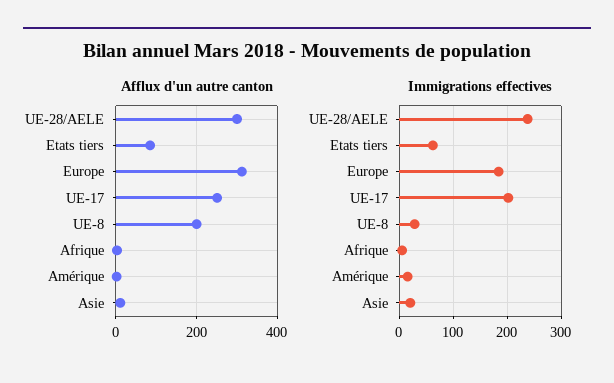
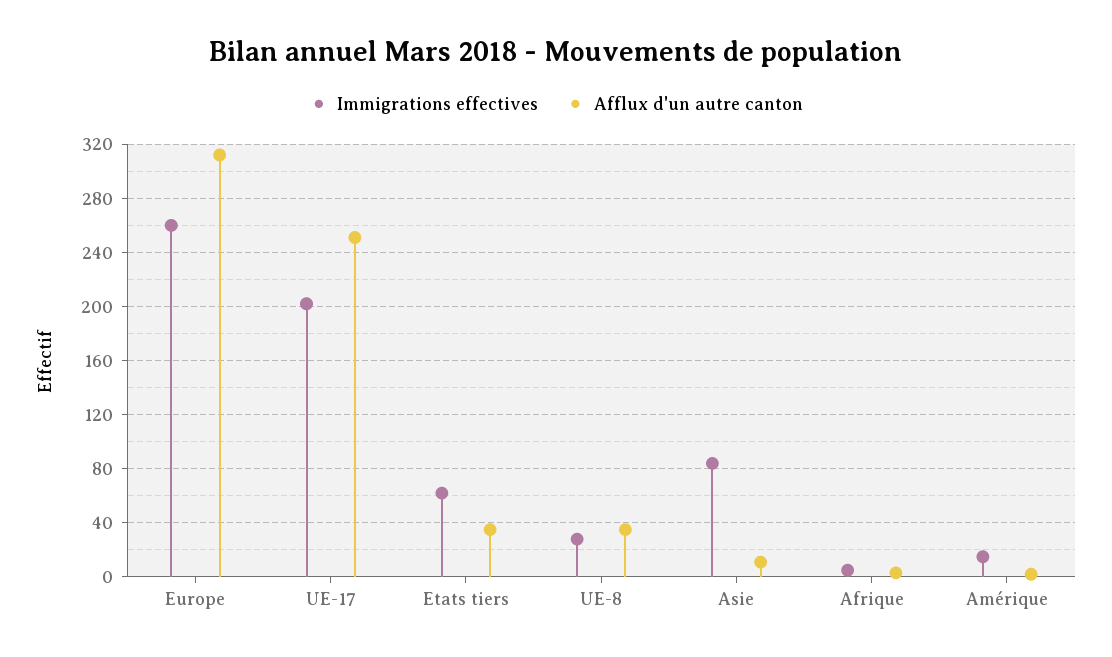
  {
    "Afflux d'un autre canton": {
-     "UE-28/AELE": 300,
-     "Etats tiers": 80,
+     "Etats tiers": 35,
      "Europe": 310,
      "UE-17": 250,
-     "UE-8": 200,
+     "UE-8": 35,
      "Afrique": 5,
      "Amérique": 0,
      "Asie": 10
    },
    "Immigrations effectives": {
-     "UE-28/AELE": 240,
      "Etats tiers": 60,
-     "Europe": 180,
+     "Europe": 260,
      "UE-17": 200,
      "UE-8": 30,
      "Afrique": 5,
      "Amérique": 15,
-     "Asie": 20
+     "Asie": 85
    }
  }

